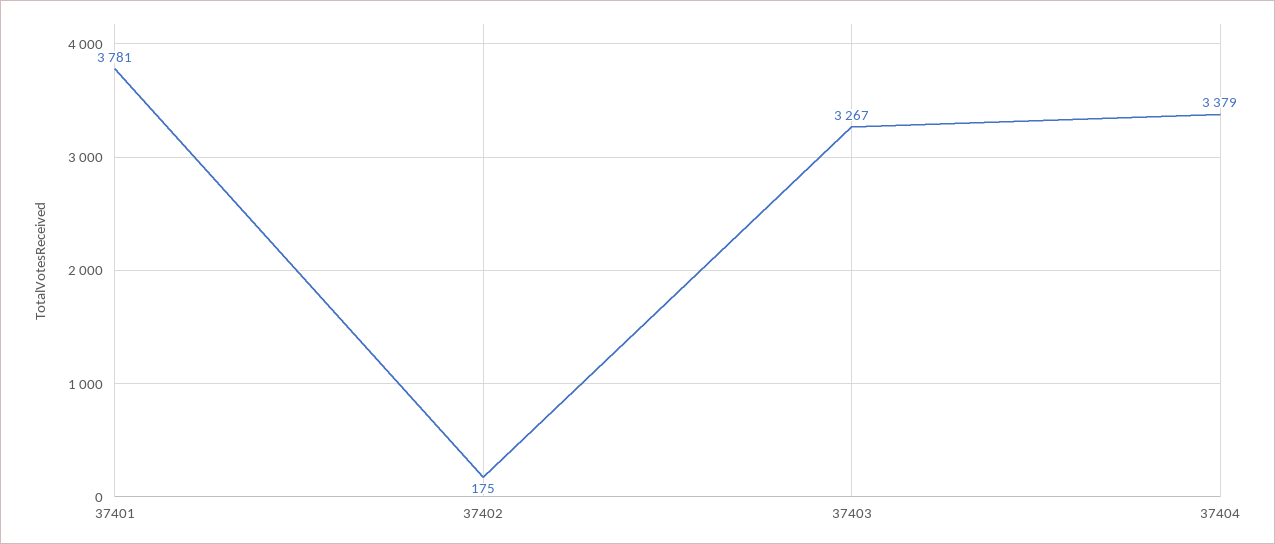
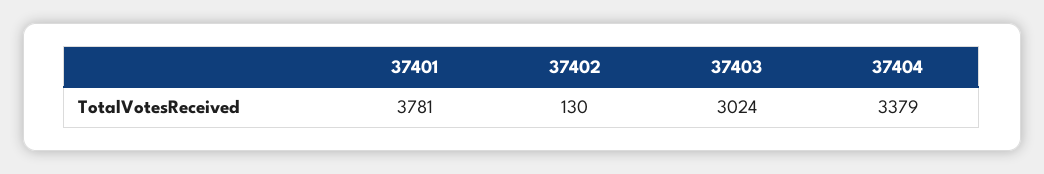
  {
    "37401": 3781,
-   "37402": 175,
+   "37402": 130,
-   "37403": 3267,
+   "37403": 3024,
    "37404": 3379
  }

